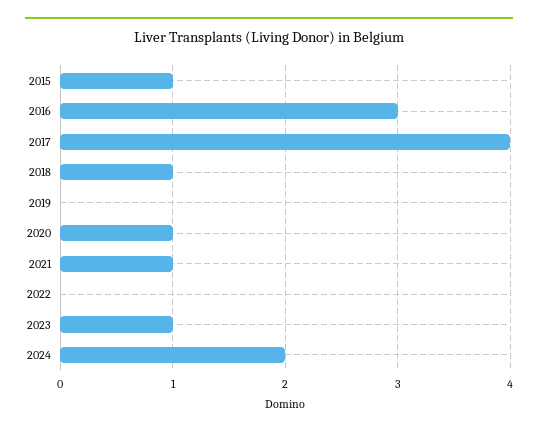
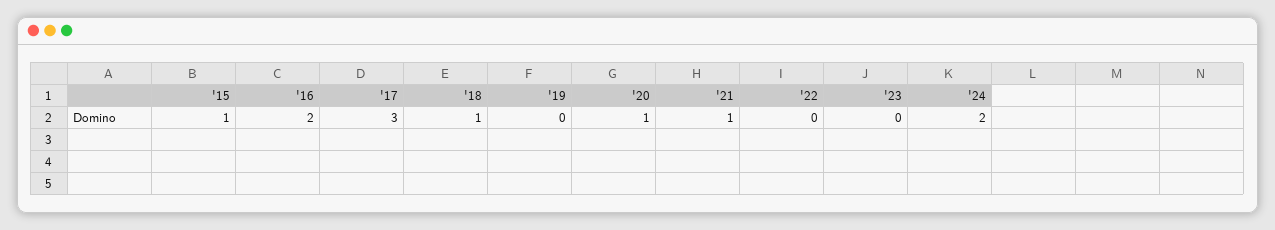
  {
    "2015": 1,
-   "2016": 3,
+   "2016": 2,
-   "2017": 4,
+   "2017": 3,
    "2018": 1,
    "2019": 0,
    "2020": 1,
    "2021": 1,
    "2022": 0,
-   "2023": 1,
+   "2023": 0,
    "2024": 2
  }

